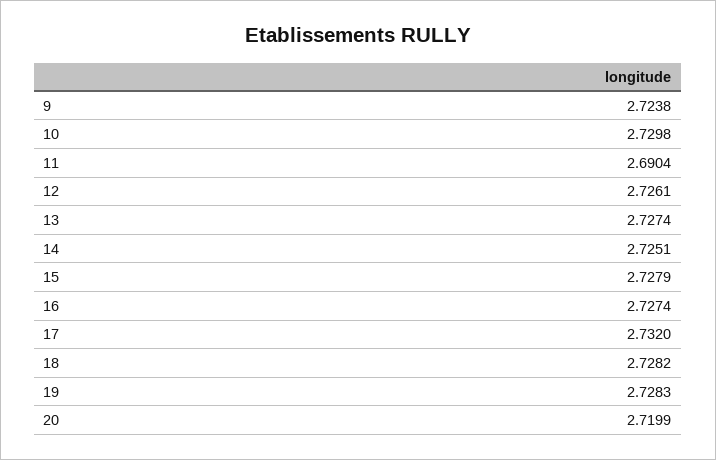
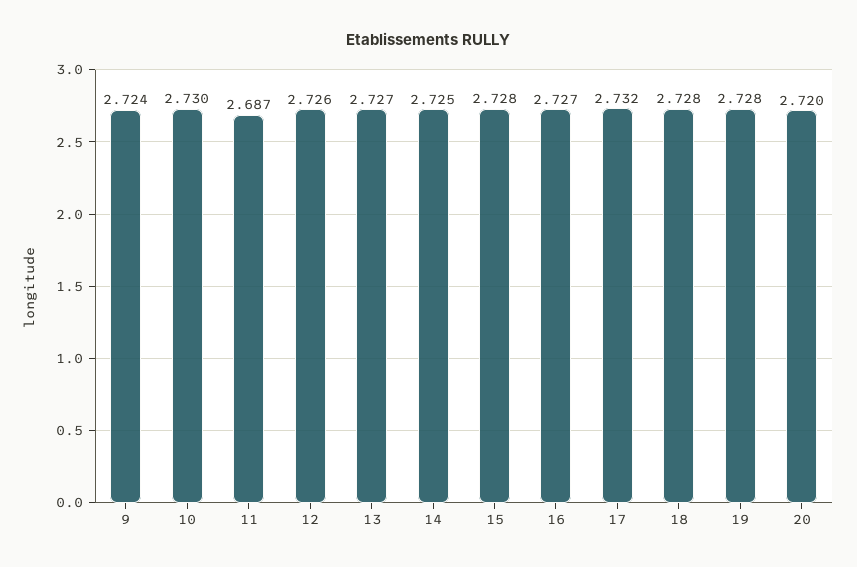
  {
    "9": 2.7238,
    "10": 2.7298,
-   "11": 2.6904,
+   "11": 2.687,
    "12": 2.7261,
    "13": 2.7274,
    "14": 2.7251,
    "15": 2.7279,
    "16": 2.7274,
    "17": 2.732,
    "18": 2.7282,
    "19": 2.7283,
    "20": 2.7199
  }

